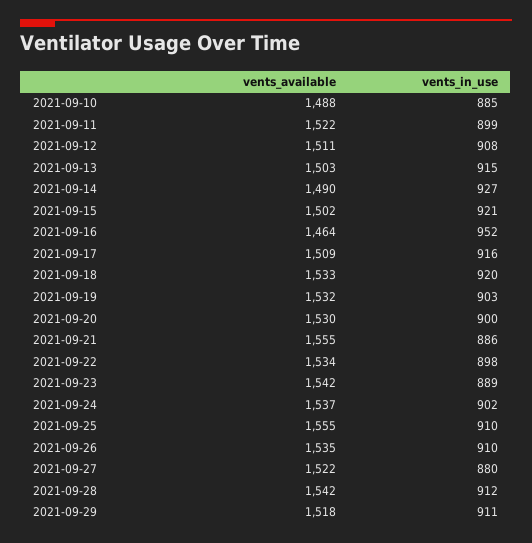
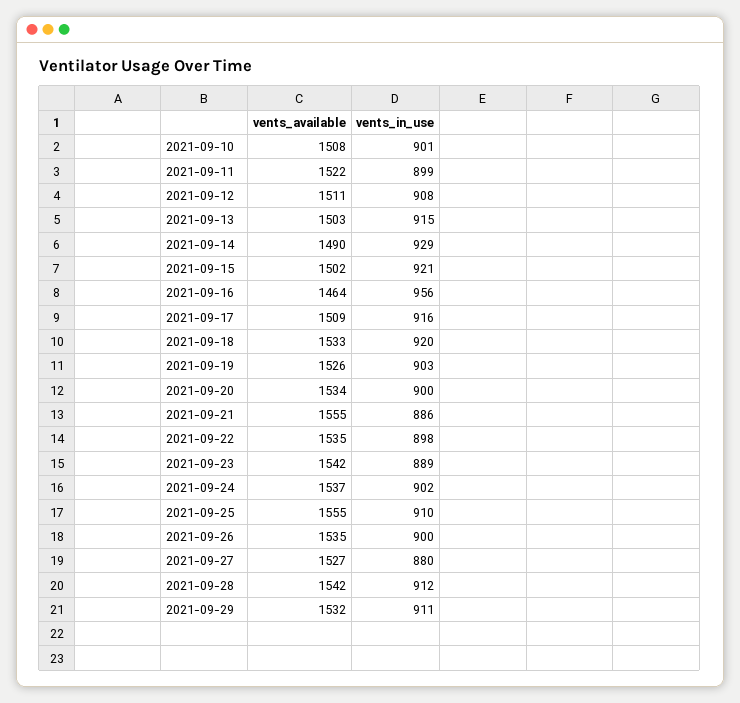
  {
    "vents_available": {
-     "2021-09-10": 1488,
+     "2021-09-10": 1508,
      "2021-09-11": 1522,
      "2021-09-12": 1511,
      "2021-09-13": 1503,
      "2021-09-14": 1490,
      "2021-09-15": 1502,
      "2021-09-16": 1464,
      "2021-09-17": 1509,
      "2021-09-18": 1533,
-     "2021-09-19": 1532,
+     "2021-09-19": 1526,
-     "2021-09-20": 1530,
+     "2021-09-20": 1534,
      "2021-09-21": 1555,
-     "2021-09-22": 1534,
+     "2021-09-22": 1535,
      "2021-09-23": 1542,
      "2021-09-24": 1537,
      "2021-09-25": 1555,
      "2021-09-26": 1535,
-     "2021-09-27": 1522,
+     "2021-09-27": 1527,
      "2021-09-28": 1542,
-     "2021-09-29": 1518
+     "2021-09-29": 1532
    },
    "vents_in_use": {
-     "2021-09-10": 885,
+     "2021-09-10": 901,
      "2021-09-11": 899,
      "2021-09-12": 908,
      "2021-09-13": 915,
-     "2021-09-14": 927,
+     "2021-09-14": 929,
      "2021-09-15": 921,
-     "2021-09-16": 952,
+     "2021-09-16": 956,
      "2021-09-17": 916,
      "2021-09-18": 920,
      "2021-09-19": 903,
      "2021-09-20": 900,
      "2021-09-21": 886,
      "2021-09-22": 898,
      "2021-09-23": 889,
      "2021-09-24": 902,
      "2021-09-25": 910,
-     "2021-09-26": 910,
+     "2021-09-26": 900,
      "2021-09-27": 880,
      "2021-09-28": 912,
      "2021-09-29": 911
    }
  }

